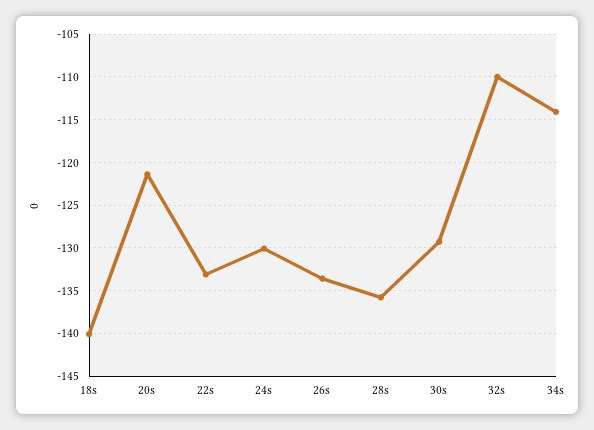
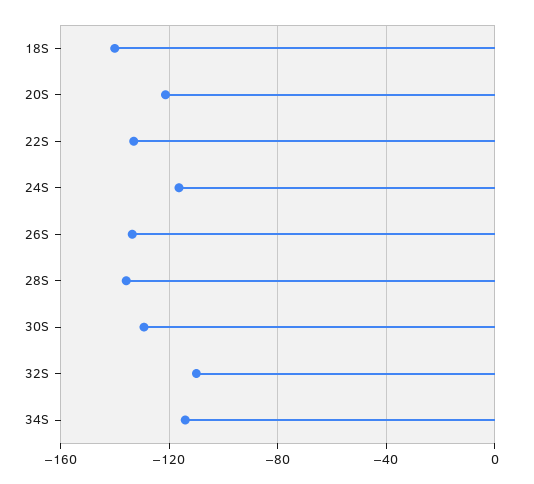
  {
    "18s": -140,
    "20s": -121,
    "22s": -133,
-   "24s": -130,
+   "24s": -115,
    "26s": -134,
    "28s": -136,
    "30s": -129,
    "32s": -110,
    "34s": -114
  }

